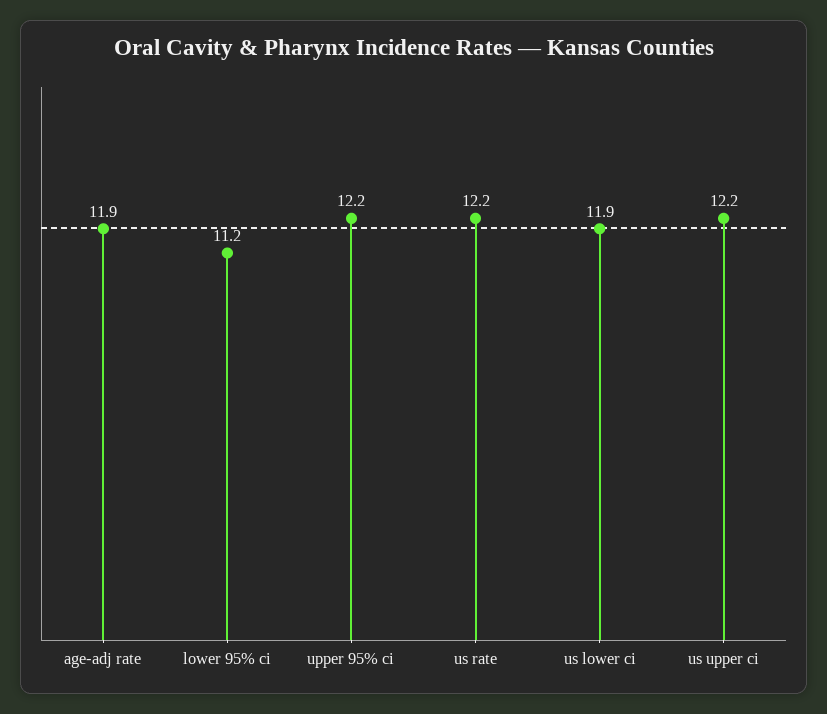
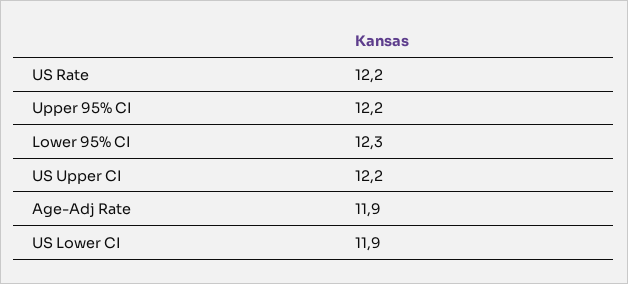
  {
    "age-adj rate": 11.9,
-   "lower 95% ci": 11.2,
+   "lower 95% ci": 12.3,
    "upper 95% ci": 12.2,
    "us rate": 12.2,
    "us lower ci": 11.9,
    "us upper ci": 12.2
  }

